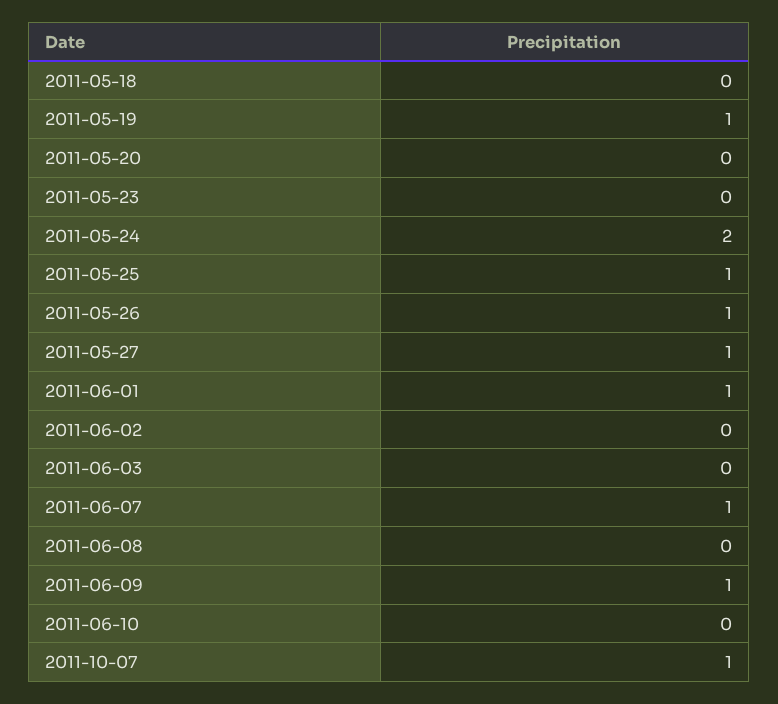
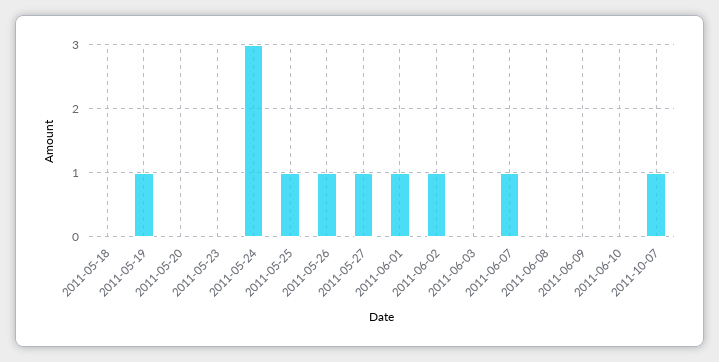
  {
    "2011-05-18": 0,
    "2011-05-19": 1,
    "2011-05-20": 0,
    "2011-05-23": 0,
-   "2011-05-24": 2,
+   "2011-05-24": 3,
    "2011-05-25": 1,
    "2011-05-26": 1,
    "2011-05-27": 1,
    "2011-06-01": 1,
-   "2011-06-02": 0,
+   "2011-06-02": 1,
    "2011-06-03": 0,
    "2011-06-07": 1,
    "2011-06-08": 0,
-   "2011-06-09": 1,
+   "2011-06-09": 0,
    "2011-06-10": 0,
    "2011-10-07": 1
  }

